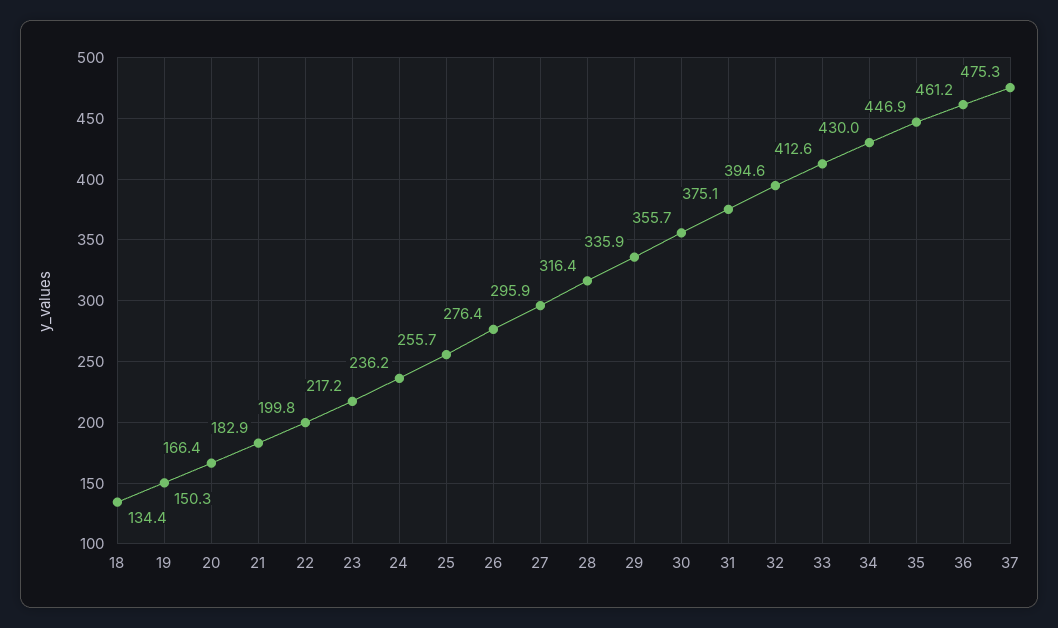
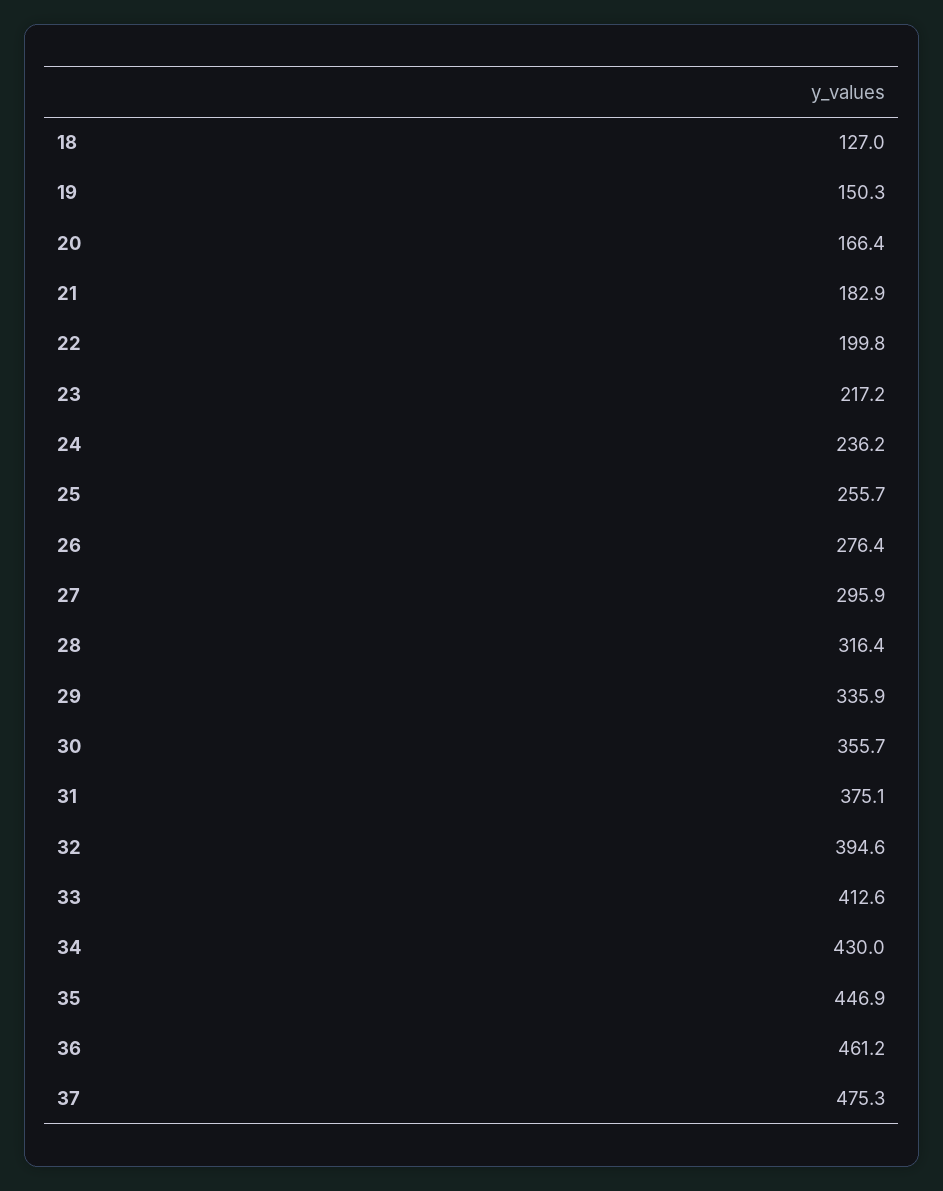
  {
-   "18": 134.4,
+   "18": 127,
    "19": 150.3,
    "20": 166.4,
    "21": 182.9,
    "22": 199.8,
    "23": 217.2,
    "24": 236.2,
    "25": 255.7,
    "26": 276.4,
    "27": 295.9,
    "28": 316.4,
    "29": 335.9,
    "30": 355.7,
    "31": 375.1,
    "32": 394.6,
    "33": 412.6,
    "34": 430,
    "35": 446.9,
    "36": 461.2,
    "37": 475.3
  }

